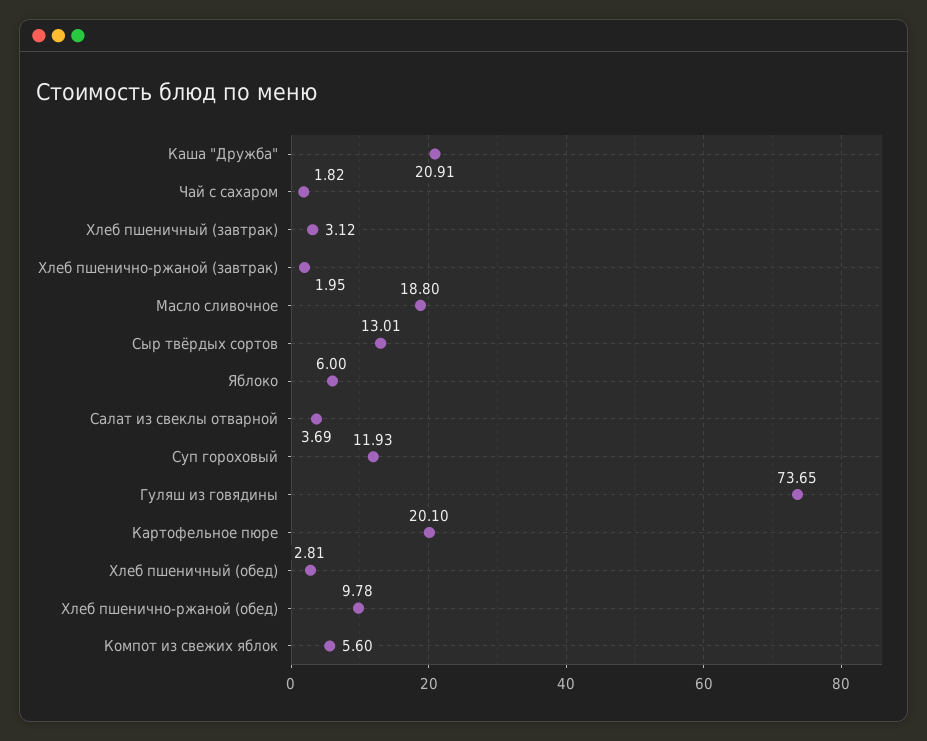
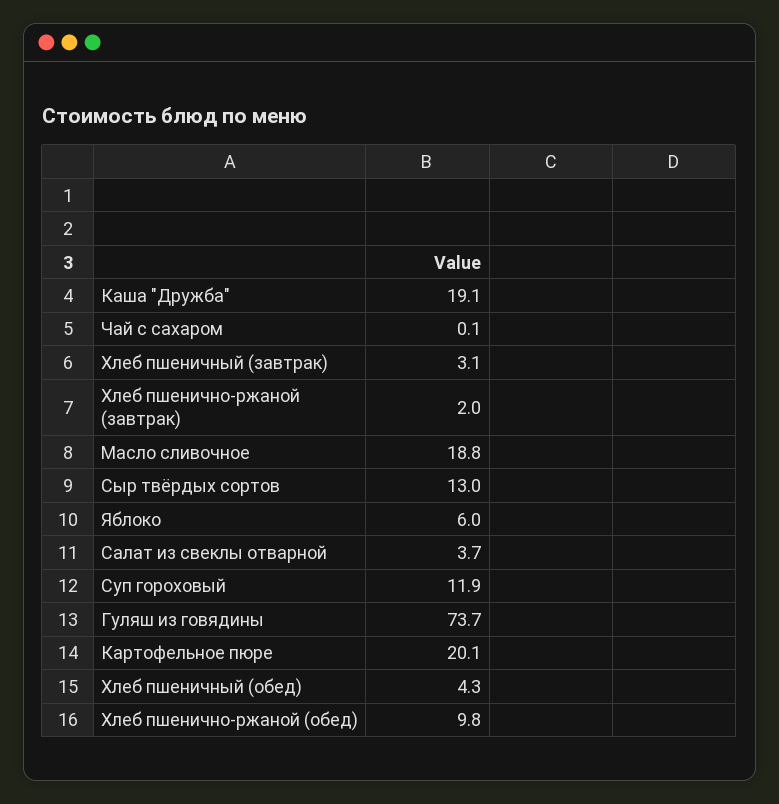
  {
-   "Каша \"Дружба\"": 20.91,
+   "Каша \"Дружба\"": 19.1,
-   "Чай с сахаром": 1.82,
+   "Чай с сахаром": 0.1,
    "Хлеб пшеничный (завтрак)": 3.12,
    "Хлеб пшенично-ржаной (завтрак)": 1.95,
    "Масло сливочное": 18.8,
    "Сыр твёрдых сортов": 13.01,
    "Яблоко": 6,
    "Салат из свеклы отварной": 3.69,
    "Суп гороховый": 11.93,
    "Гуляш из говядины": 73.65,
    "Картофельное пюре": 20.1,
-   "Хлеб пшеничный (обед)": 2.81,
+   "Хлеб пшеничный (обед)": 4.3,
-   "Хлеб пшенично-ржаной (обед)": 9.78,
+   "Хлеб пшенично-ржаной (обед)": 9.78
-   "Компот из свежих яблок": 5.6
  }

